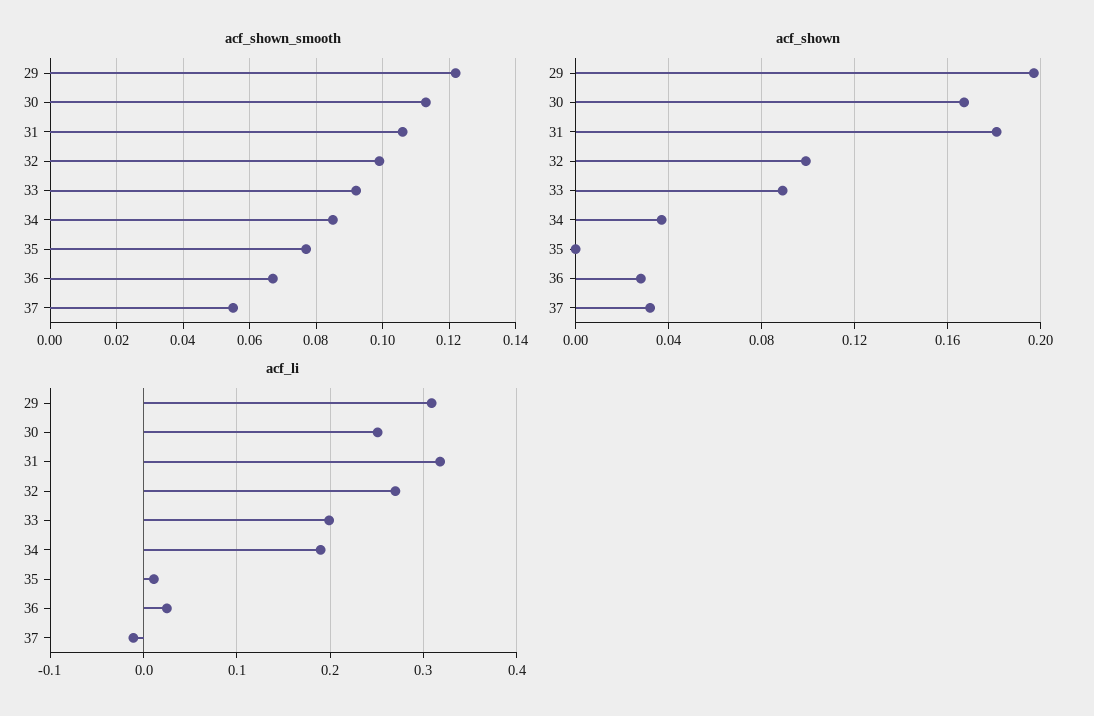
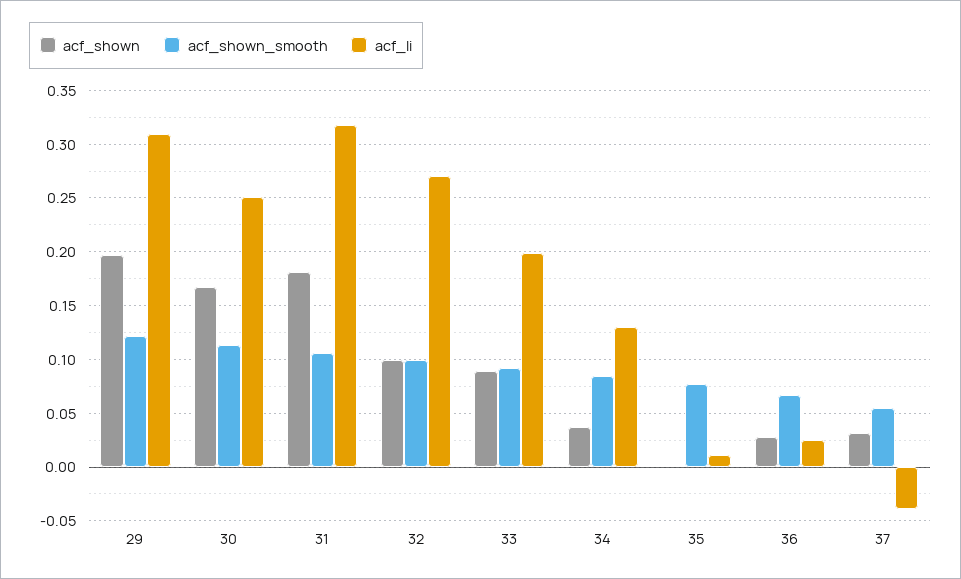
  {
    "acf_shown_smooth": {
      "29": 0.12,
      "30": 0.115,
      "31": 0.105,
      "32": 0.1,
      "33": 0.09,
      "34": 0.085,
      "35": 0.075,
      "36": 0.065,
      "37": 0.055
    },
    "acf_shown": {
      "29": 0.195,
      "30": 0.165,
      "31": 0.18,
      "32": 0.1,
      "33": 0.09,
      "34": 0.035,
      "35": 0,
      "36": 0.03,
      "37": 0.03
    },
    "acf_li": {
      "29": 0.31,
      "30": 0.25,
      "31": 0.32,
      "32": 0.27,
      "33": 0.2,
-     "34": 0.19,
+     "34": 0.13,
      "35": 0.01,
      "36": 0.03,
-     "37": -0.01
+     "37": -0.04
    }
  }

